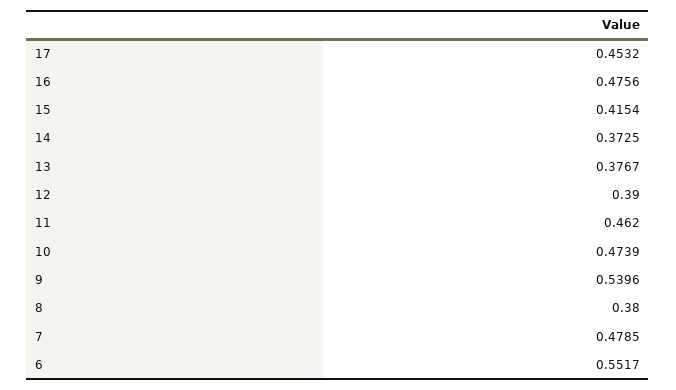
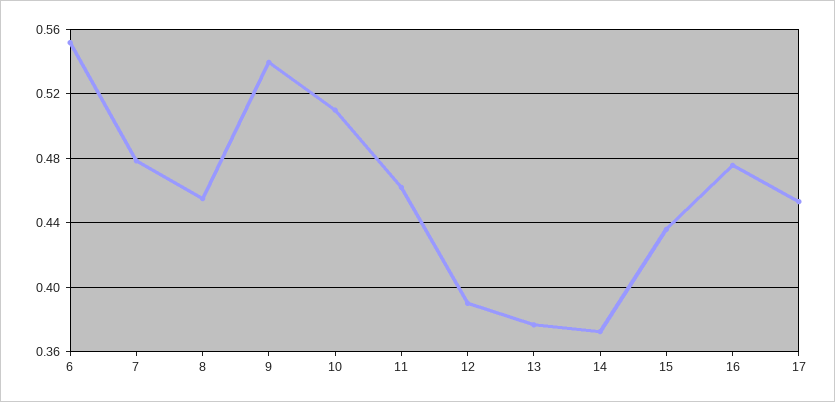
  {
    "17": 0.4532,
    "16": 0.4756,
-   "15": 0.4154,
+   "15": 0.435,
    "14": 0.3725,
    "13": 0.3767,
    "12": 0.39,
    "11": 0.462,
-   "10": 0.4739,
+   "10": 0.51,
    "9": 0.5396,
-   "8": 0.38,
+   "8": 0.455,
    "7": 0.4785,
    "6": 0.5517
  }

